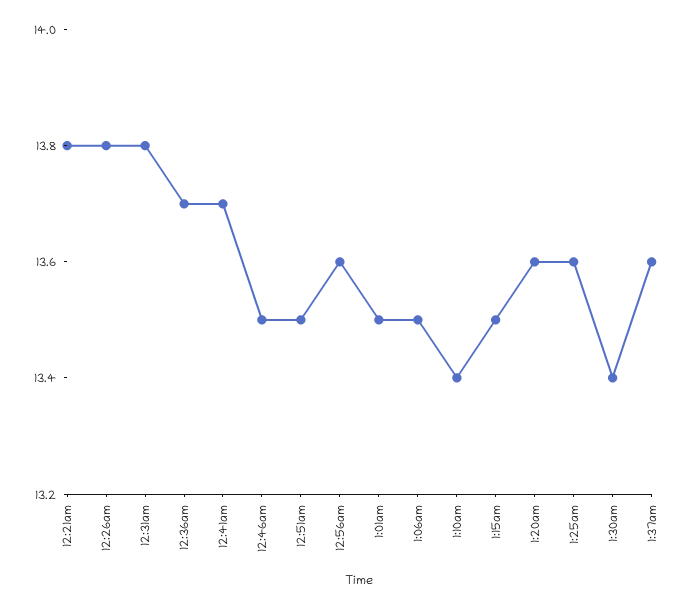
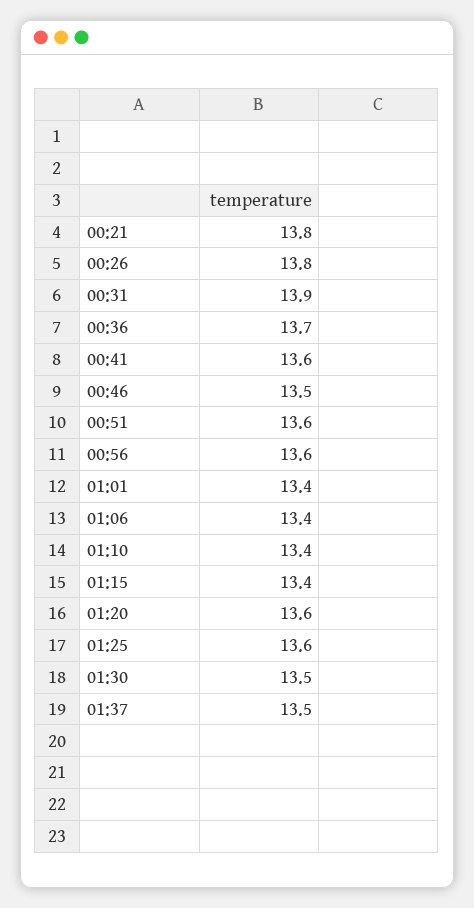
  {
    "12:21am": 13.8,
    "12:26am": 13.8,
-   "12:31am": 13.8,
+   "12:31am": 13.9,
    "12:36am": 13.7,
-   "12:41am": 13.7,
+   "12:41am": 13.6,
    "12:46am": 13.5,
-   "12:51am": 13.5,
+   "12:51am": 13.6,
    "12:56am": 13.6,
-   "1:01am": 13.5,
+   "1:01am": 13.4,
-   "1:06am": 13.5,
+   "1:06am": 13.4,
    "1:10am": 13.4,
-   "1:15am": 13.5,
+   "1:15am": 13.4,
    "1:20am": 13.6,
    "1:25am": 13.6,
-   "1:30am": 13.4,
+   "1:30am": 13.5,
-   "1:37am": 13.6
+   "1:37am": 13.5
  }

